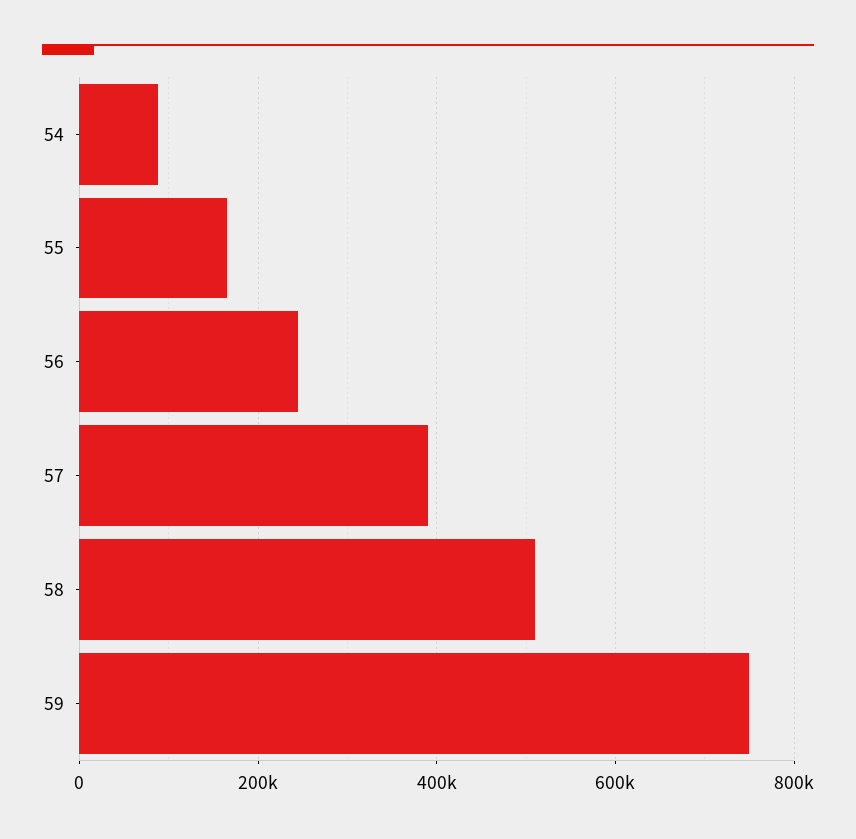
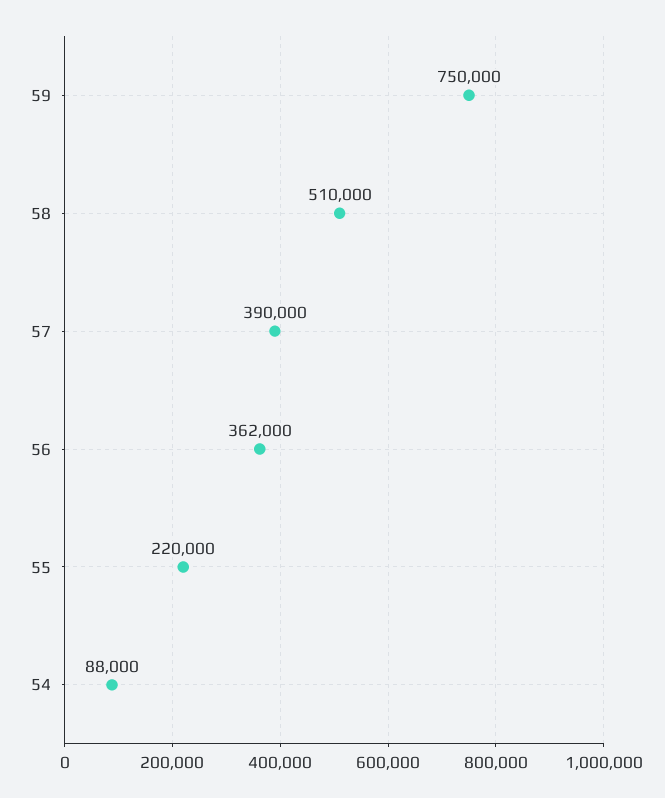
  {
    "54": 88000,
-   "55": 160000,
+   "55": 220000,
-   "56": 240000,
+   "56": 362000,
    "57": 390000,
    "58": 510000,
    "59": 750000
  }

